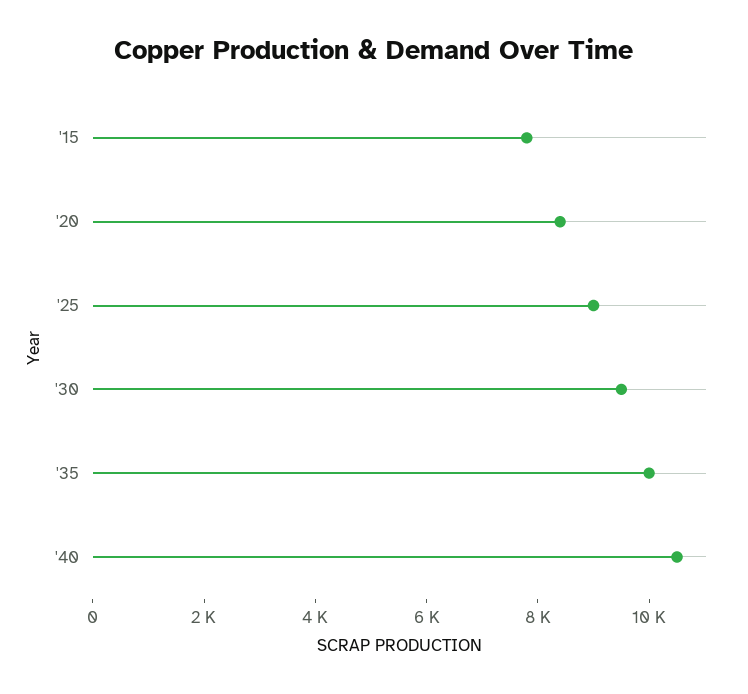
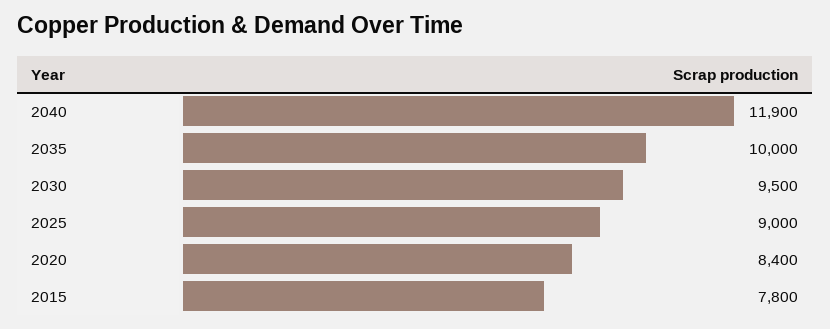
  {
    "'15": 7800,
    "'20": 8400,
    "'25": 9000,
    "'30": 9500,
    "'35": 10000,
-   "'40": 10500
+   "'40": 11900
  }

